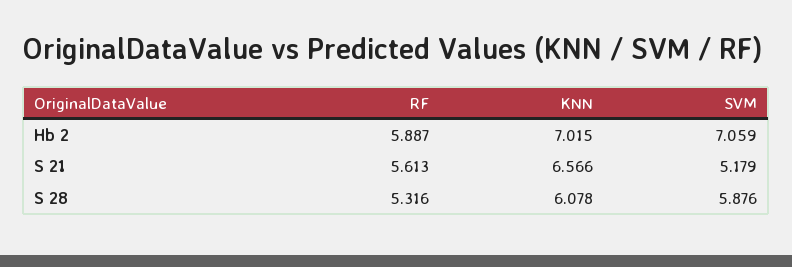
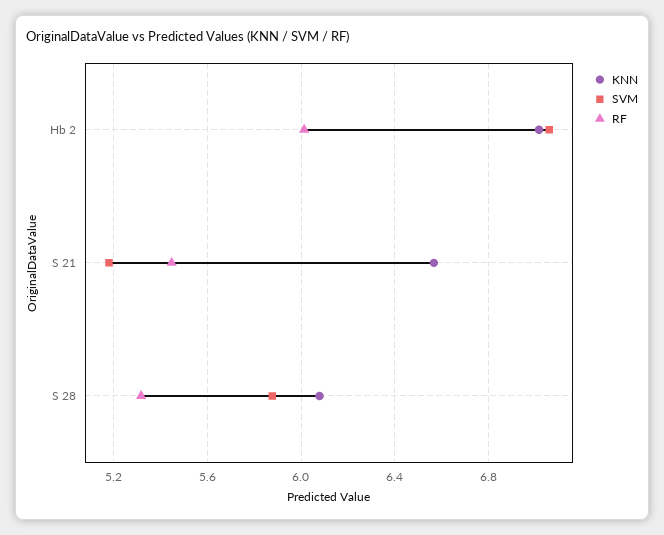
  {
    "RF": {
-     "Hb 2": 5.887,
+     "Hb 2": 6,
-     "S 21": 5.613,
+     "S 21": 5.45,
      "S 28": 5.316
    },
    "KNN": {
      "Hb 2": 7.015,
      "S 21": 6.566,
      "S 28": 6.078
    },
    "SVM": {
      "Hb 2": 7.059,
      "S 21": 5.179,
      "S 28": 5.876
    }
  }

